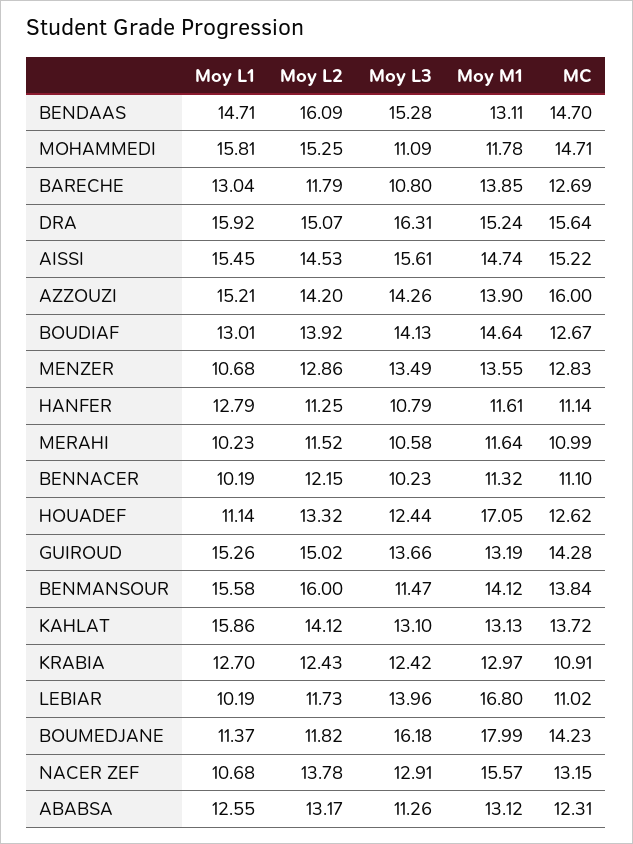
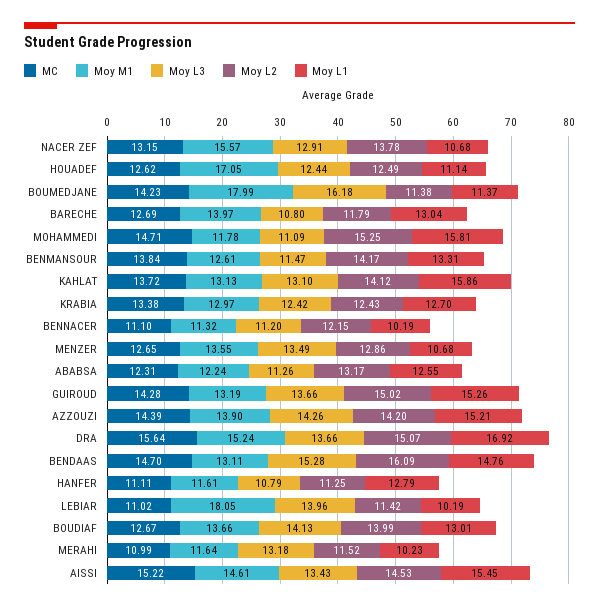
  {
    "Moy L1": {
-     "BENDAAS": 14.71,
+     "BENDAAS": 14.76,
      "MOHAMMEDI": 15.81,
      "BARECHE": 13.04,
-     "DRA": 15.92,
+     "DRA": 16.92,
      "AISSI": 15.45,
      "AZZOUZI": 15.21,
      "BOUDIAF": 13.01,
      "MENZER": 10.68,
      "HANFER": 12.79,
      "MERAHI": 10.23,
      "BENNACER": 10.19,
      "HOUADEF": 11.14,
      "GUIROUD": 15.26,
-     "BENMANSOUR": 15.58,
+     "BENMANSOUR": 13.31,
      "KAHLAT": 15.86,
      "KRABIA": 12.7,
      "LEBIAR": 10.19,
      "BOUMEDJANE": 11.37,
      "NACER ZEF": 10.68,
      "ABABSA": 12.55
    },
    "Moy L2": {
      "BENDAAS": 16.09,
      "MOHAMMEDI": 15.25,
      "BARECHE": 11.79,
      "DRA": 15.07,
      "AISSI": 14.53,
      "AZZOUZI": 14.2,
-     "BOUDIAF": 13.92,
+     "BOUDIAF": 13.99,
      "MENZER": 12.86,
      "HANFER": 11.25,
      "MERAHI": 11.52,
      "BENNACER": 12.15,
-     "HOUADEF": 13.32,
+     "HOUADEF": 12.49,
      "GUIROUD": 15.02,
-     "BENMANSOUR": 16,
+     "BENMANSOUR": 14.17,
      "KAHLAT": 14.12,
      "KRABIA": 12.43,
-     "LEBIAR": 11.73,
+     "LEBIAR": 11.42,
-     "BOUMEDJANE": 11.82,
+     "BOUMEDJANE": 11.38,
      "NACER ZEF": 13.78,
      "ABABSA": 13.17
    },
    "Moy L3": {
      "BENDAAS": 15.28,
      "MOHAMMEDI": 11.09,
      "BARECHE": 10.8,
-     "DRA": 16.31,
+     "DRA": 13.66,
-     "AISSI": 15.61,
+     "AISSI": 13.43,
      "AZZOUZI": 14.26,
      "BOUDIAF": 14.13,
      "MENZER": 13.49,
      "HANFER": 10.79,
-     "MERAHI": 10.58,
+     "MERAHI": 13.18,
-     "BENNACER": 10.23,
+     "BENNACER": 11.2,
      "HOUADEF": 12.44,
      "GUIROUD": 13.66,
      "BENMANSOUR": 11.47,
      "KAHLAT": 13.1,
      "KRABIA": 12.42,
      "LEBIAR": 13.96,
      "BOUMEDJANE": 16.18,
      "NACER ZEF": 12.91,
      "ABABSA": 11.26
    },
    "Moy M1": {
      "BENDAAS": 13.11,
      "MOHAMMEDI": 11.78,
-     "BARECHE": 13.85,
+     "BARECHE": 13.97,
      "DRA": 15.24,
-     "AISSI": 14.74,
+     "AISSI": 14.61,
      "AZZOUZI": 13.9,
-     "BOUDIAF": 14.64,
+     "BOUDIAF": 13.66,
      "MENZER": 13.55,
      "HANFER": 11.61,
      "MERAHI": 11.64,
      "BENNACER": 11.32,
      "HOUADEF": 17.05,
      "GUIROUD": 13.19,
-     "BENMANSOUR": 14.12,
+     "BENMANSOUR": 12.61,
      "KAHLAT": 13.13,
      "KRABIA": 12.97,
-     "LEBIAR": 16.8,
+     "LEBIAR": 18.05,
      "BOUMEDJANE": 17.99,
      "NACER ZEF": 15.57,
-     "ABABSA": 13.12
+     "ABABSA": 12.24
    },
    "MC": {
      "BENDAAS": 14.7,
      "MOHAMMEDI": 14.71,
      "BARECHE": 12.69,
      "DRA": 15.64,
      "AISSI": 15.22,
-     "AZZOUZI": 16,
+     "AZZOUZI": 14.39,
      "BOUDIAF": 12.67,
-     "MENZER": 12.83,
+     "MENZER": 12.65,
-     "HANFER": 11.14,
+     "HANFER": 11.11,
      "MERAHI": 10.99,
      "BENNACER": 11.1,
      "HOUADEF": 12.62,
      "GUIROUD": 14.28,
      "BENMANSOUR": 13.84,
      "KAHLAT": 13.72,
-     "KRABIA": 10.91,
+     "KRABIA": 13.38,
      "LEBIAR": 11.02,
      "BOUMEDJANE": 14.23,
      "NACER ZEF": 13.15,
      "ABABSA": 12.31
    }
  }

